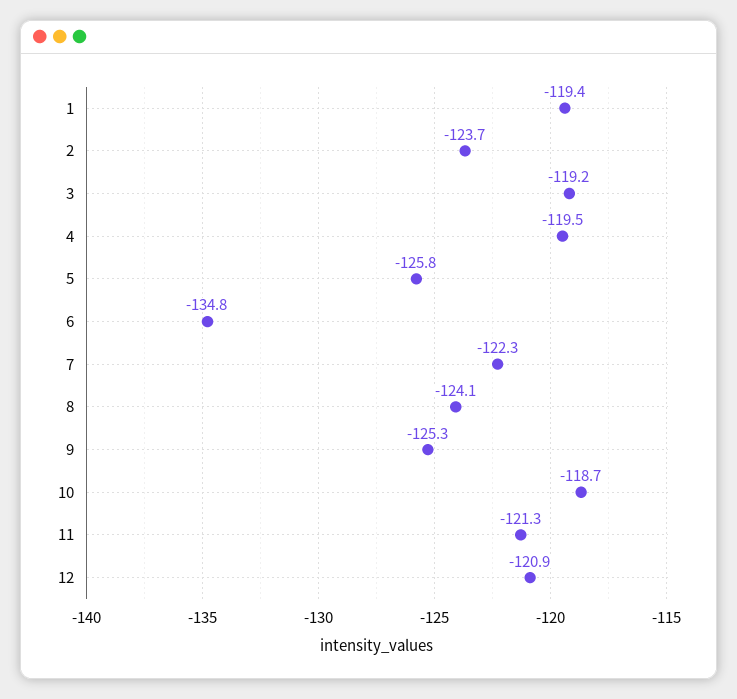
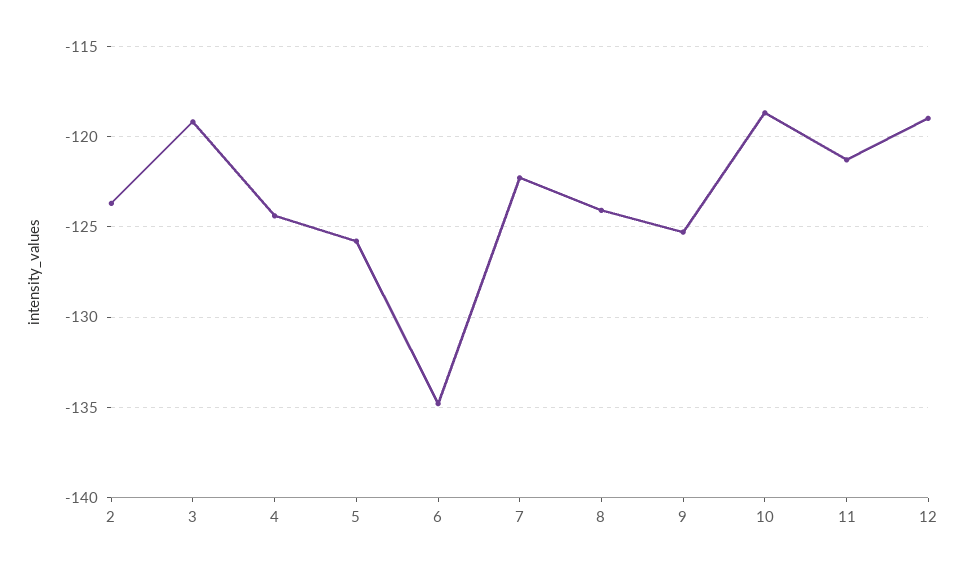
  {
-   "1": -119.4,
    "2": -123.7,
    "3": -119.2,
-   "4": -119.5,
+   "4": -124.5,
    "5": -125.8,
    "6": -134.8,
    "7": -122.3,
    "8": -124.1,
    "9": -125.3,
    "10": -118.7,
    "11": -121.3,
-   "12": -120.9
+   "12": -119
  }

